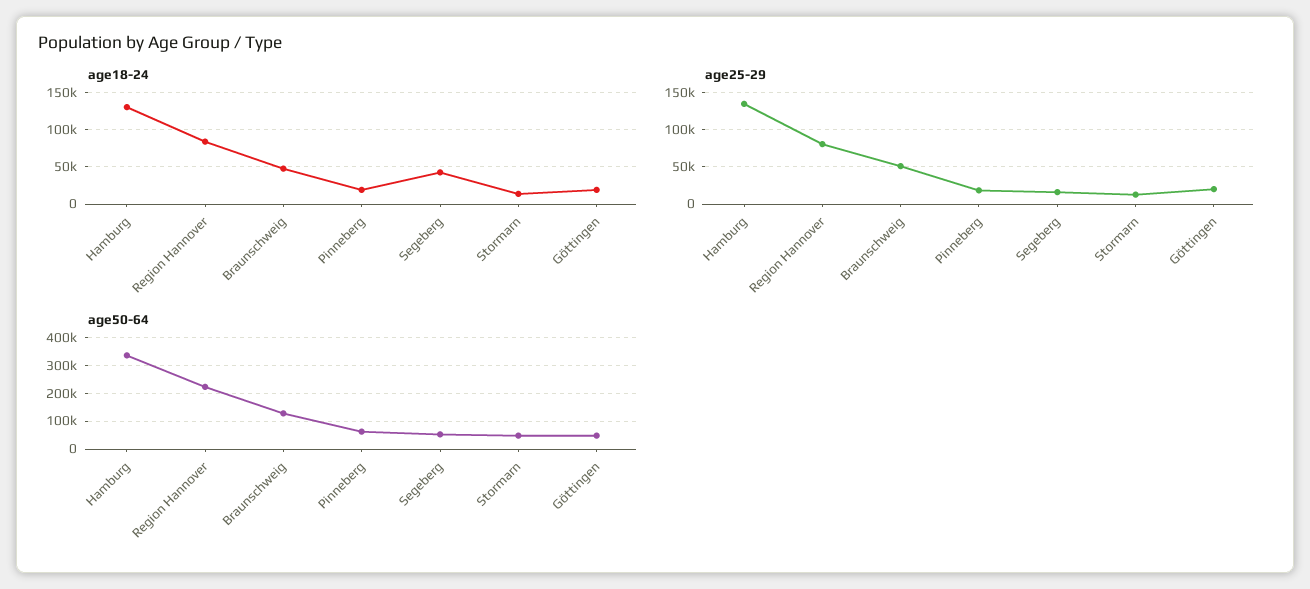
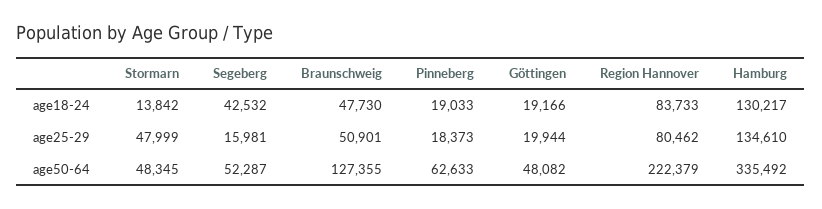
  {
    "age18-24": {
      "Hamburg": 130217,
      "Region Hannover": 83733,
      "Braunschweig": 47730,
      "Pinneberg": 19033,
      "Segeberg": 42532,
      "Stormarn": 13842,
      "Göttingen": 19166
    },
    "age25-29": {
      "Hamburg": 134610,
      "Region Hannover": 80462,
      "Braunschweig": 50901,
      "Pinneberg": 18373,
      "Segeberg": 15981,
-     "Stormarn": 10000,
+     "Stormarn": 47999,
      "Göttingen": 19944
    },
    "age50-64": {
      "Hamburg": 335492,
      "Region Hannover": 222379,
      "Braunschweig": 127355,
      "Pinneberg": 62633,
      "Segeberg": 52287,
      "Stormarn": 48345,
      "Göttingen": 48082
    }
  }

